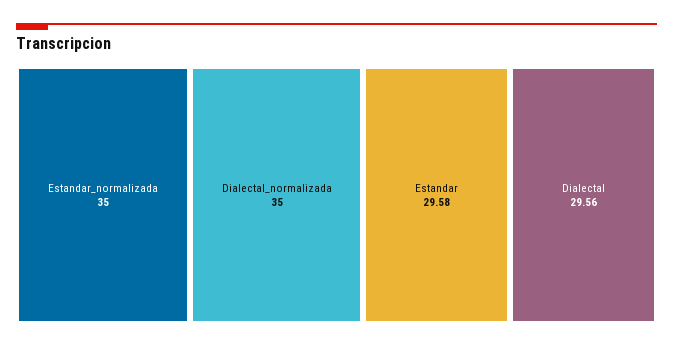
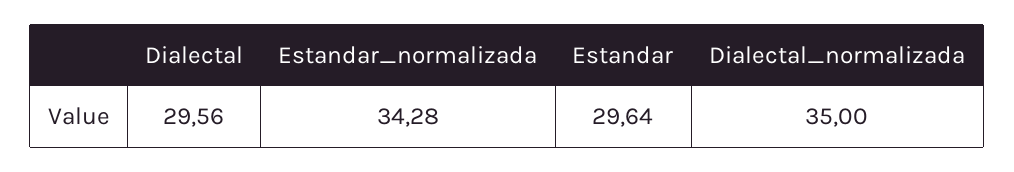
  {
-   "Estandar_normalizada": 35,
+   "Estandar_normalizada": 34.28,
    "Dialectal_normalizada": 35,
-   "Estandar": 29.58,
+   "Estandar": 29.64,
    "Dialectal": 29.56
  }

